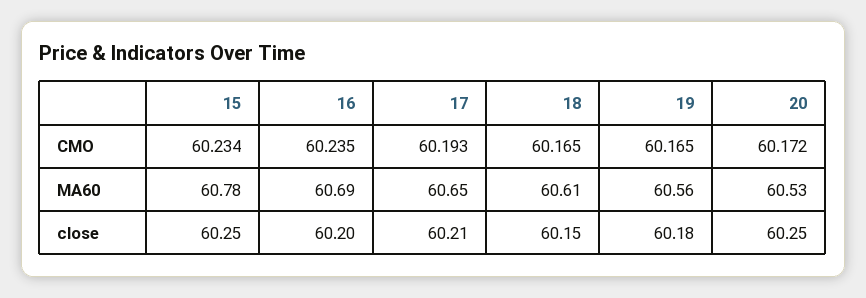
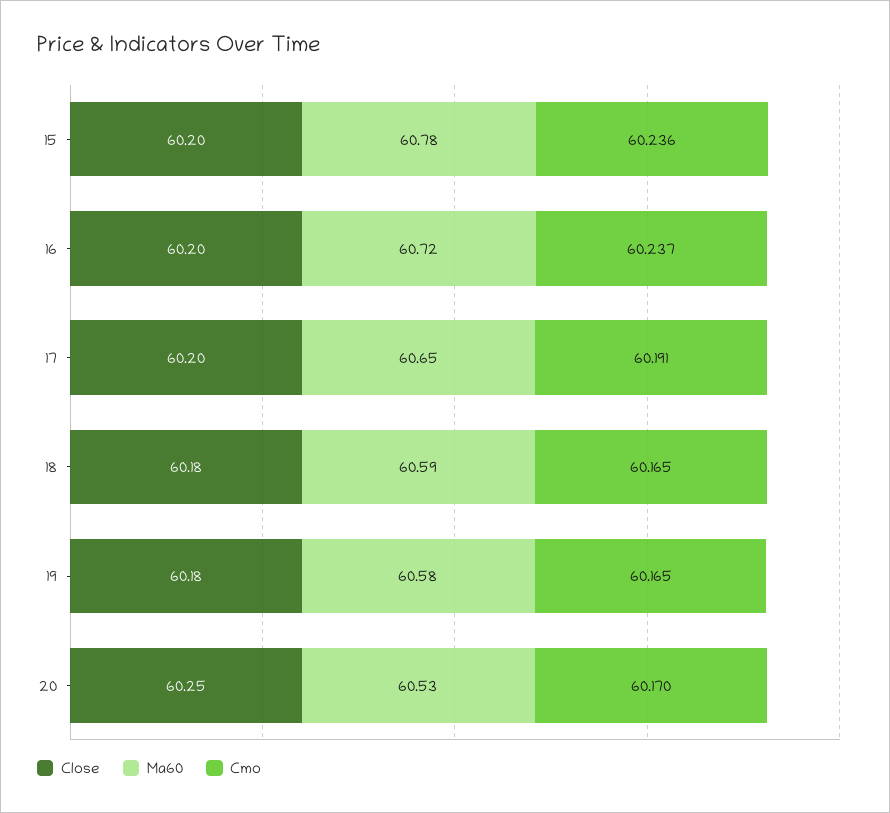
  {
    "CMO": {
-     "15": 60.234,
+     "15": 60.236,
-     "16": 60.235,
+     "16": 60.237,
-     "17": 60.193,
+     "17": 60.191,
      "18": 60.165,
      "19": 60.165,
-     "20": 60.172
+     "20": 60.17
    },
    "MA60": {
      "15": 60.78,
-     "16": 60.69,
+     "16": 60.72,
      "17": 60.65,
-     "18": 60.61,
+     "18": 60.59,
-     "19": 60.56,
+     "19": 60.58,
      "20": 60.53
    },
    "close": {
-     "15": 60.25,
+     "15": 60.2,
      "16": 60.2,
-     "17": 60.21,
+     "17": 60.2,
-     "18": 60.15,
+     "18": 60.18,
      "19": 60.18,
      "20": 60.25
    }
  }

